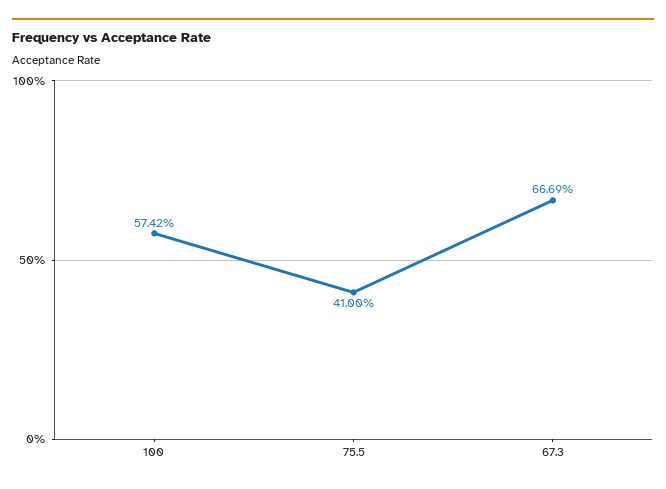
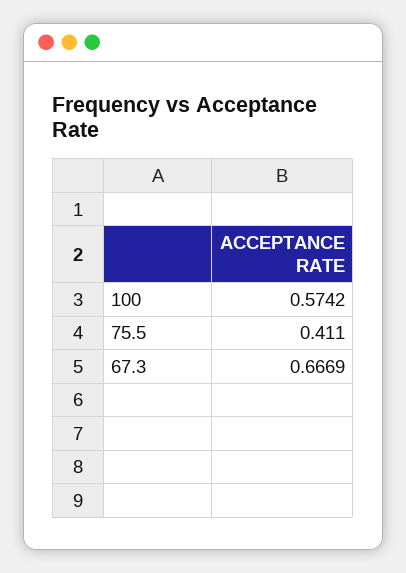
  {
    "100": 0.5742,
-   "75.5": 0.41,
+   "75.5": 0.411,
    "67.3": 0.6669
  }

